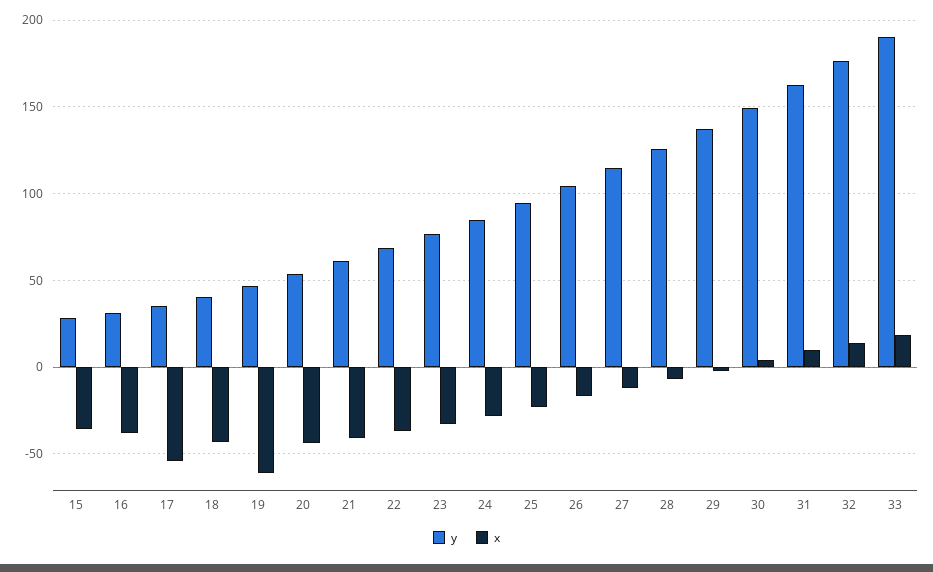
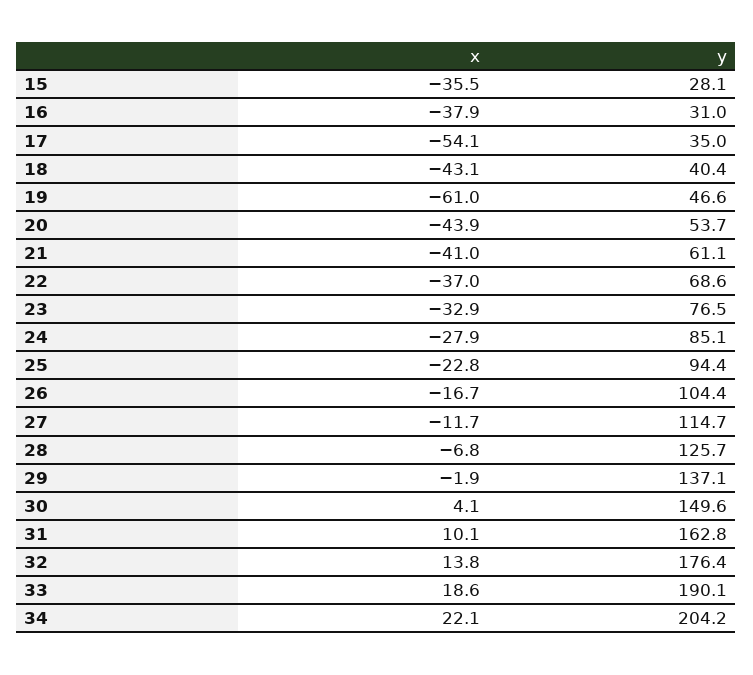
  {
    "y": {
      "15": 28.1,
      "16": 31,
      "17": 35,
      "18": 40.4,
      "19": 46.6,
      "20": 53.7,
      "21": 61.1,
      "22": 68.6,
      "23": 76.5,
      "24": 85.1,
      "25": 94.4,
      "26": 104.4,
      "27": 114.7,
      "28": 125.7,
      "29": 137.1,
      "30": 149.6,
      "31": 162.8,
      "32": 176.4,
-     "33": 190.1
+     "33": 190.1,
+     "34": 204.2
    },
    "x": {
      "15": -35.5,
      "16": -37.9,
      "17": -54.1,
      "18": -43.1,
      "19": -61,
      "20": -43.9,
      "21": -41,
      "22": -37,
      "23": -32.9,
      "24": -27.9,
      "25": -22.8,
      "26": -16.7,
      "27": -11.7,
      "28": -6.8,
      "29": -1.9,
      "30": 4.1,
      "31": 10.1,
      "32": 13.8,
-     "33": 18.6
+     "33": 18.6,
+     "34": 22.1
    }
  }

